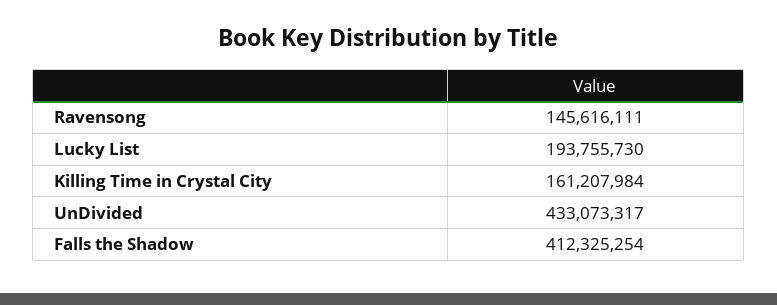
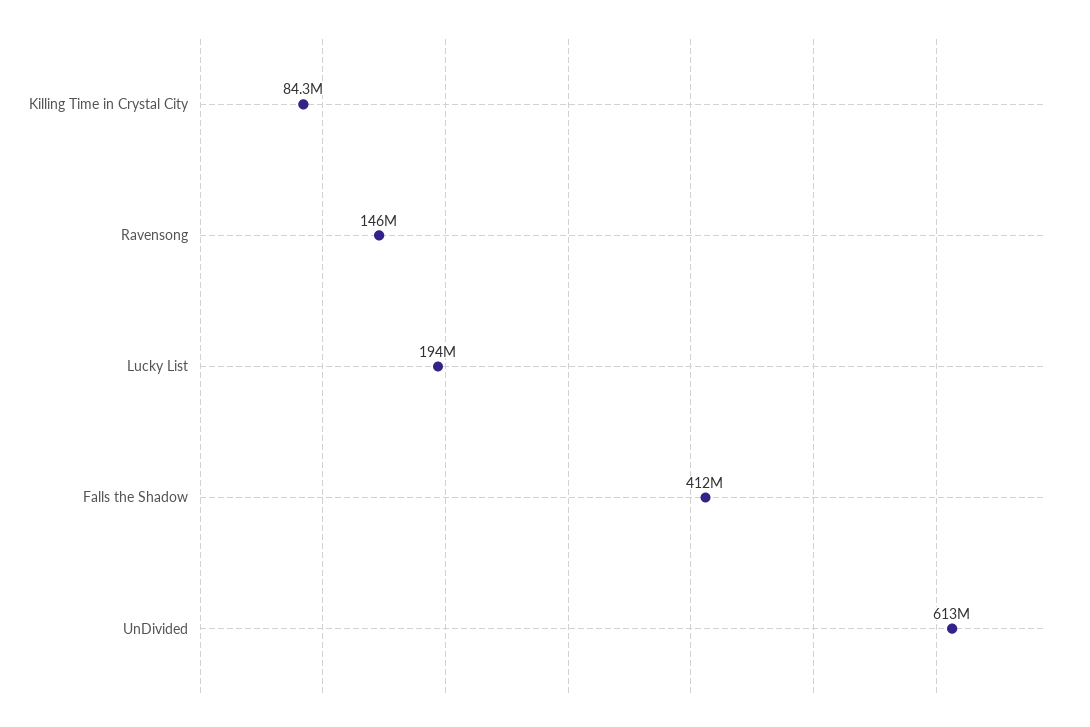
  {
    "Ravensong": 145616111,
    "Lucky List": 193755730,
-   "Killing Time in Crystal City": 161207984,
+   "Killing Time in Crystal City": 84300000,
-   "UnDivided": 433073317,
+   "UnDivided": 613000000,
    "Falls the Shadow": 412325254
  }

